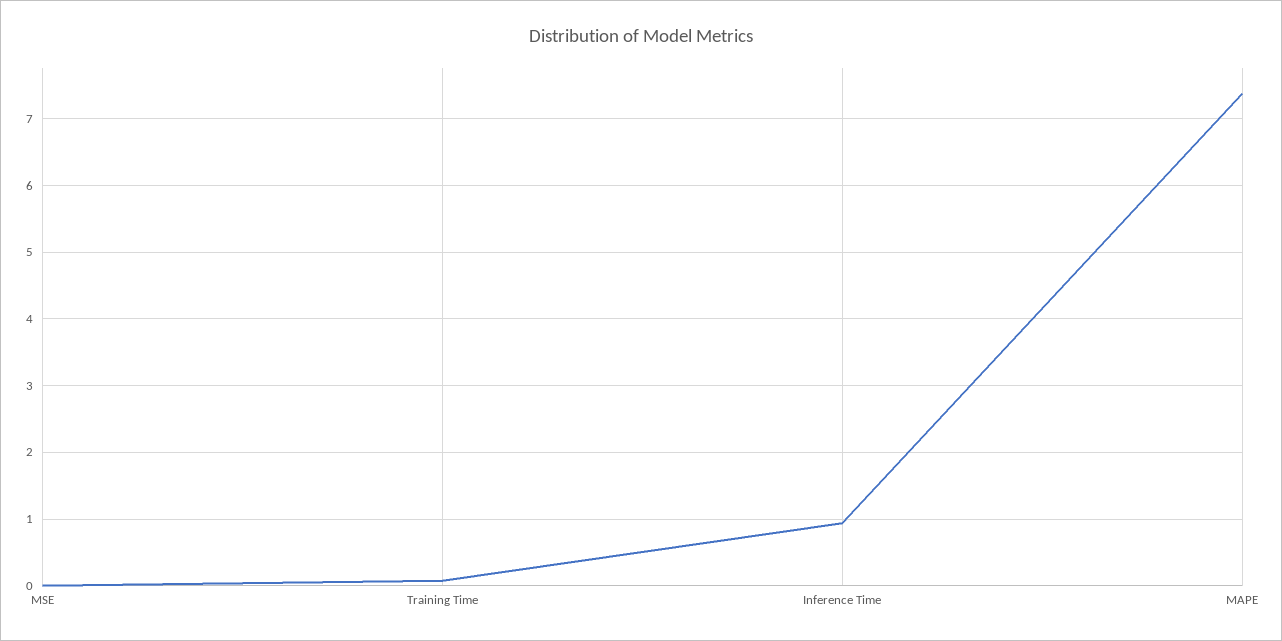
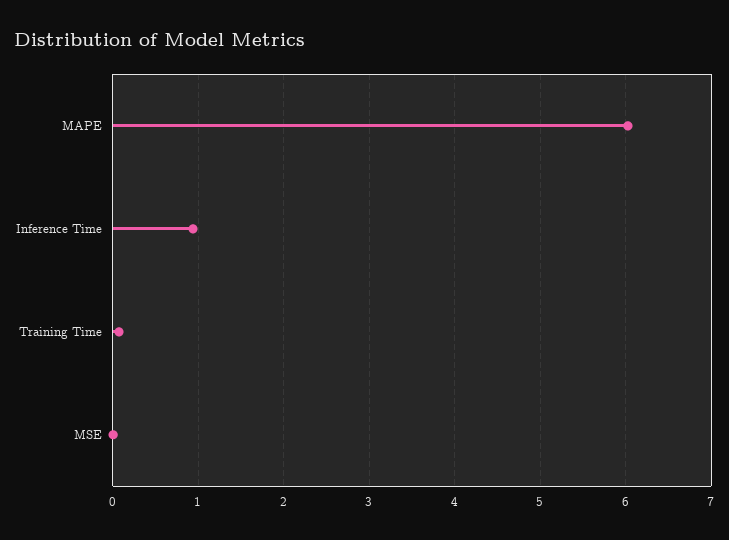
  {
    "MSE": 0,
    "Training Time": 0.1,
    "Inference Time": 0.9,
-   "MAPE": 7.4
+   "MAPE": 6
  }

